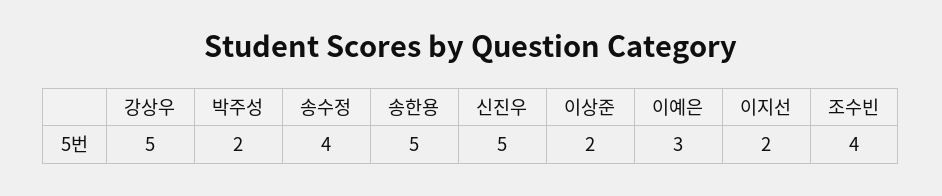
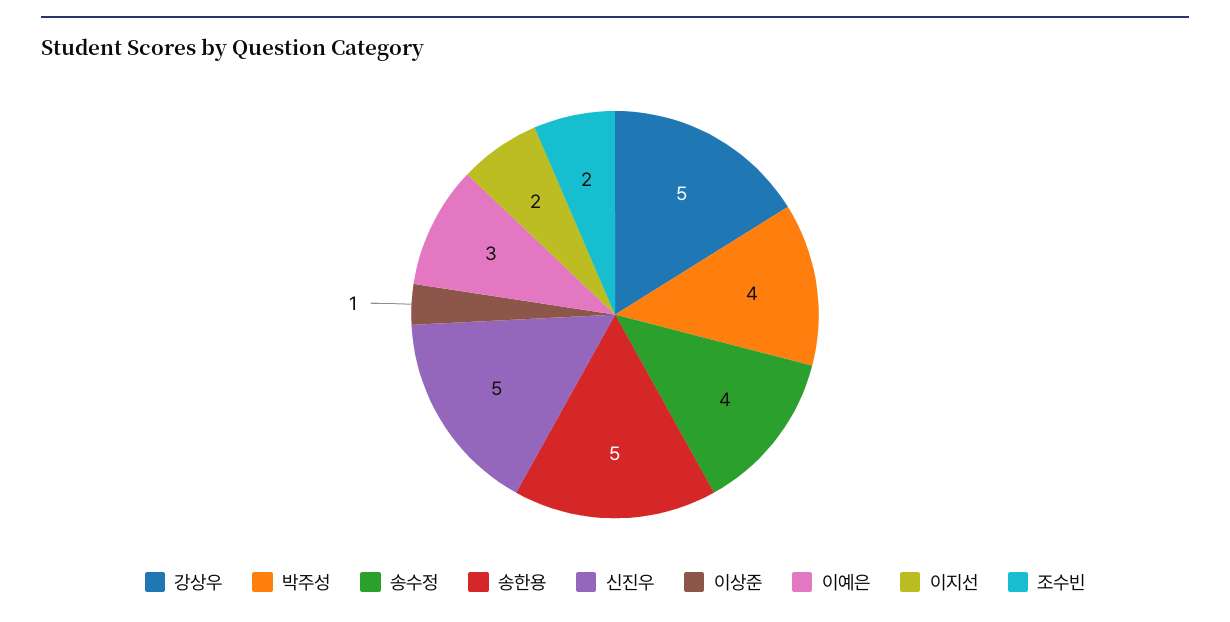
  {
    "강상우": 5,
-   "박주성": 2,
+   "박주성": 4,
    "송수정": 4,
    "송한용": 5,
    "신진우": 5,
-   "이상준": 2,
+   "이상준": 1,
    "이예은": 3,
    "이지선": 2,
-   "조수빈": 4
+   "조수빈": 2
  }

